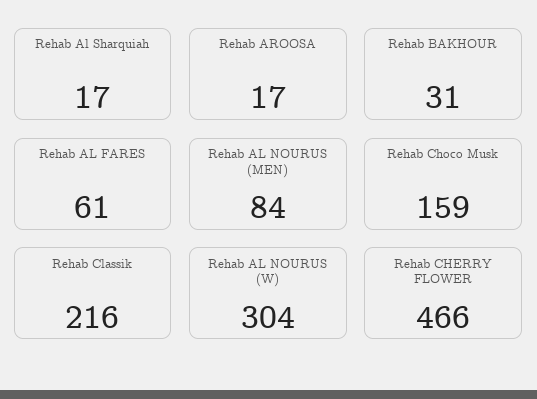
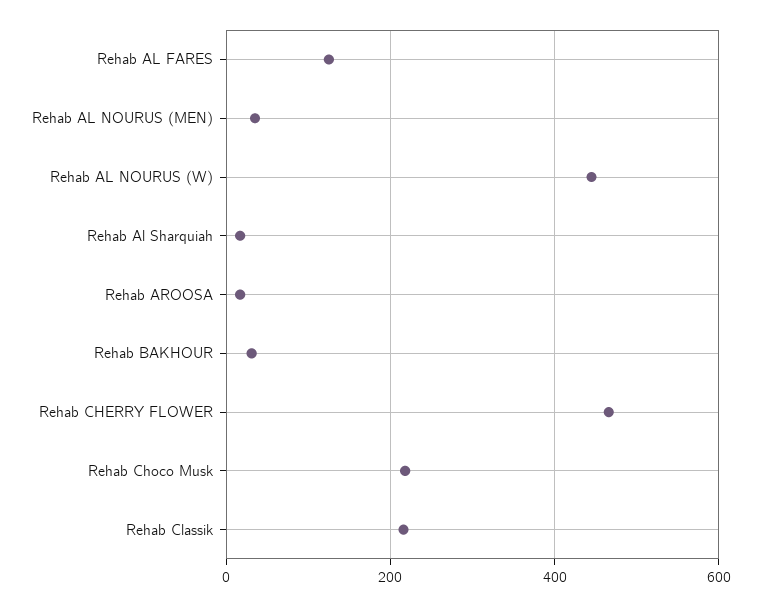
  {
    "Rehab Al Sharquiah": 17,
    "Rehab AROOSA": 17,
    "Rehab BAKHOUR": 31,
-   "Rehab AL FARES": 61,
+   "Rehab AL FARES": 120,
-   "Rehab AL NOURUS (MEN)": 84,
+   "Rehab AL NOURUS (MEN)": 40,
-   "Rehab Choco Musk": 159,
+   "Rehab Choco Musk": 220,
    "Rehab Classik": 216,
-   "Rehab AL NOURUS (W)": 304,
+   "Rehab AL NOURUS (W)": 440,
    "Rehab CHERRY FLOWER": 466
  }

